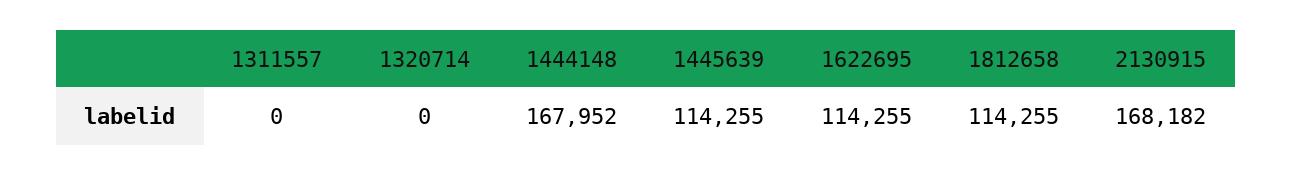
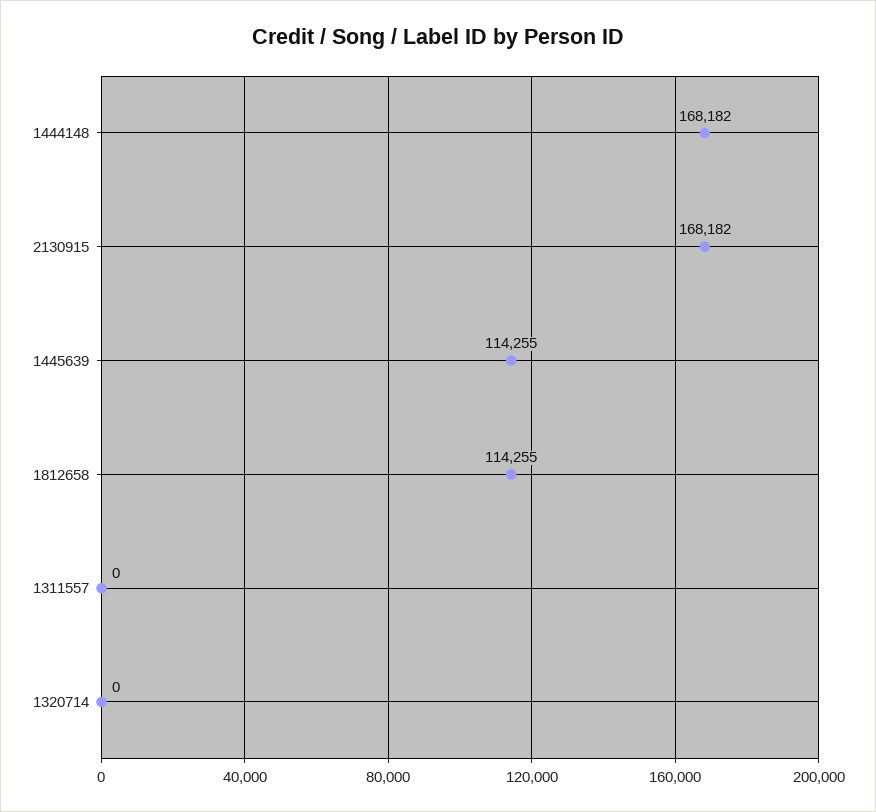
  {
    "1311557": 0,
    "1320714": 0,
-   "1444148": 167952,
+   "1444148": 168182,
    "1445639": 114255,
-   "1622695": 114255,
    "1812658": 114255,
    "2130915": 168182
  }

